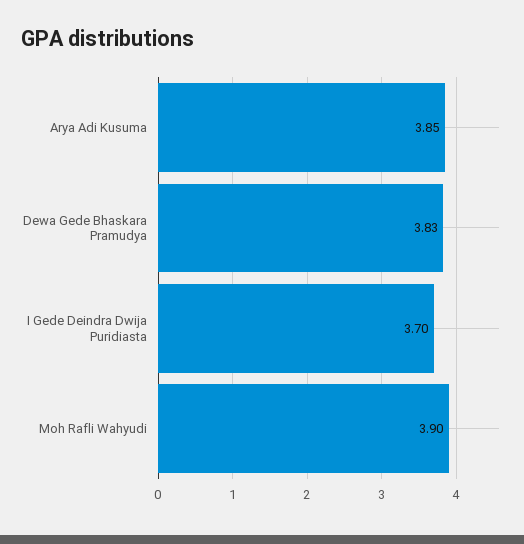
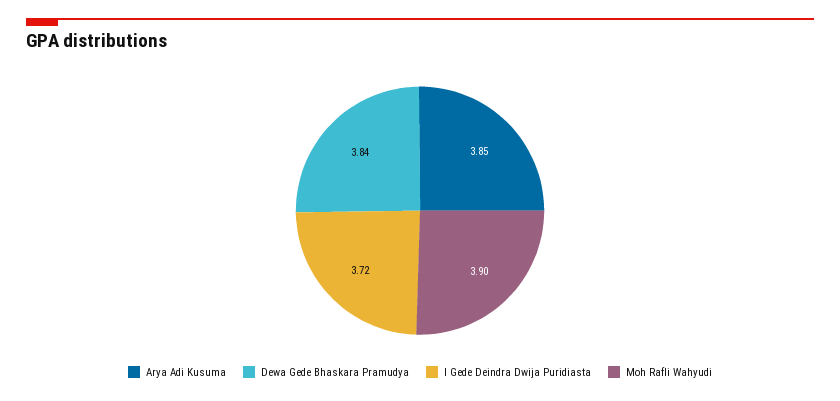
  {
    "Arya Adi Kusuma": 3.85,
-   "Dewa Gede Bhaskara Pramudya": 3.83,
+   "Dewa Gede Bhaskara Pramudya": 3.84,
-   "I Gede Deindra Dwija Puridiasta": 3.7,
+   "I Gede Deindra Dwija Puridiasta": 3.72,
    "Moh Rafli Wahyudi": 3.9
  }

